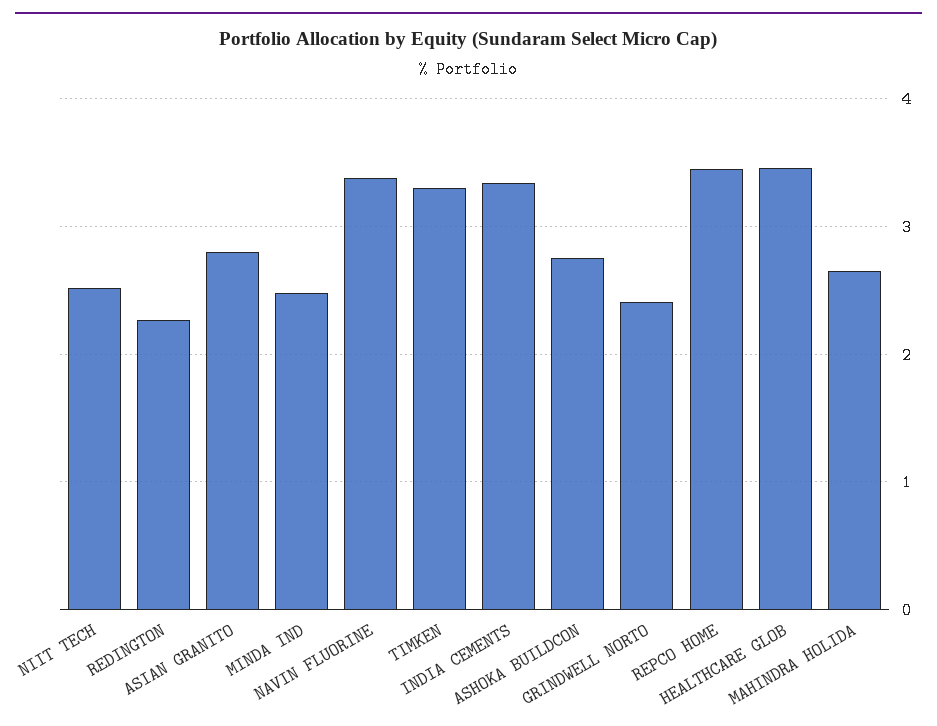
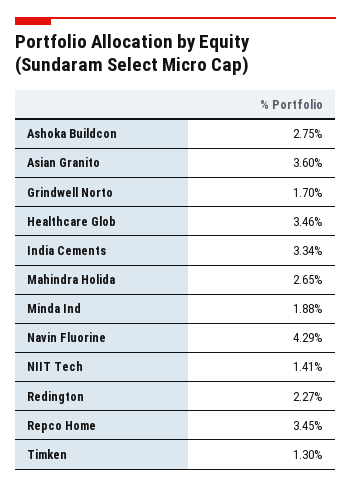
  {
-   "NIIT TECH": 2.5,
+   "NIIT TECH": 1.41,
    "REDINGTON": 2.27,
-   "ASIAN GRANITO": 2.8,
+   "ASIAN GRANITO": 3.6,
-   "MINDA IND": 2.5,
+   "MINDA IND": 1.88,
-   "NAVIN FLUORINE": 3.4,
+   "NAVIN FLUORINE": 4.29,
-   "TIMKEN": 3.3,
+   "TIMKEN": 1.3,
    "INDIA CEMENTS": 3.34,
    "ASHOKA BUILDCON": 2.75,
-   "GRINDWELL NORTO": 2.4,
+   "GRINDWELL NORTO": 1.7,
    "REPCO HOME": 3.45,
    "HEALTHCARE GLOB": 3.46,
    "MAHINDRA HOLIDA": 2.65
  }

